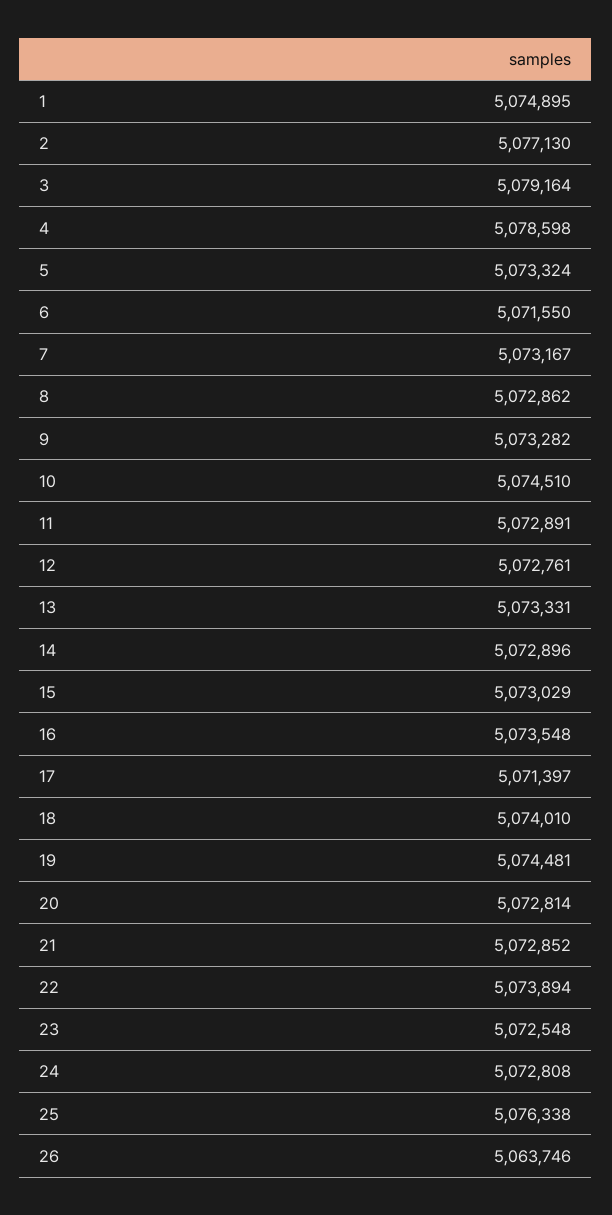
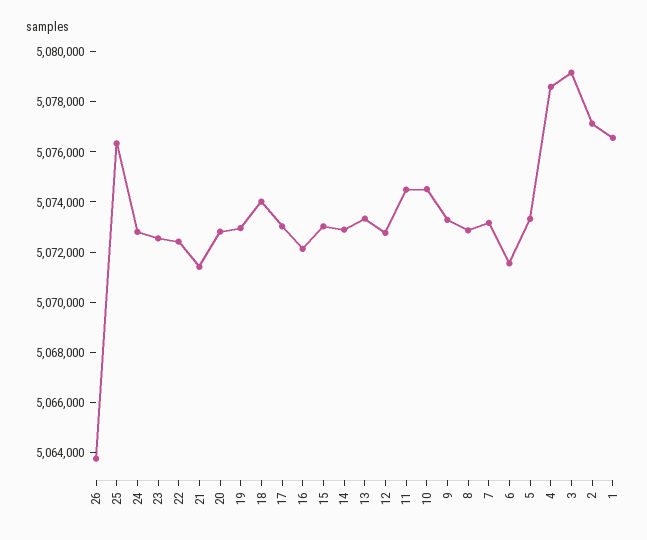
  {
-   "1": 5074895,
+   "1": 5076500,
    "2": 5077130,
    "3": 5079164,
    "4": 5078598,
    "5": 5073324,
    "6": 5071550,
    "7": 5073167,
    "8": 5072862,
    "9": 5073282,
    "10": 5074510,
-   "11": 5072891,
+   "11": 5074500,
    "12": 5072761,
    "13": 5073331,
    "14": 5072896,
    "15": 5073029,
-   "16": 5073548,
+   "16": 5072000,
-   "17": 5071397,
+   "17": 5073000,
    "18": 5074010,
-   "19": 5074481,
+   "19": 5073000,
    "20": 5072814,
-   "21": 5072852,
+   "21": 5071500,
-   "22": 5073894,
+   "22": 5072500,
    "23": 5072548,
    "24": 5072808,
    "25": 5076338,
    "26": 5063746
  }

